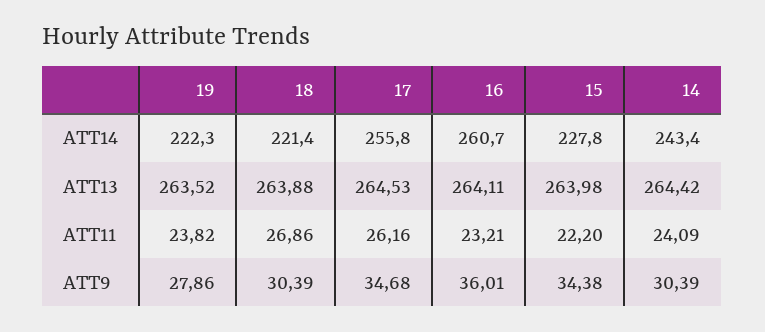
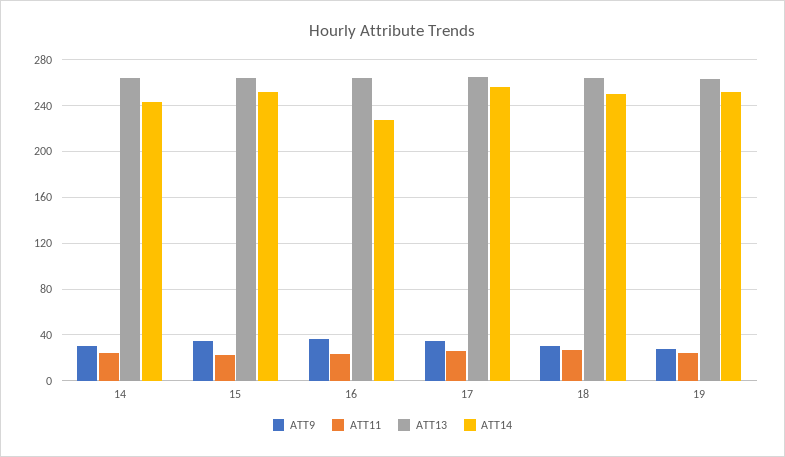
  {
    "ATT14": {
-     "19": 222.3,
+     "19": 250,
-     "18": 221.4,
+     "18": 250,
      "17": 255.8,
-     "16": 260.7,
+     "16": 230,
-     "15": 227.8,
+     "15": 250,
      "14": 243.4
    },
    "ATT13": {
      "19": 263.52,
      "18": 263.88,
      "17": 264.53,
      "16": 264.11,
      "15": 263.98,
      "14": 264.42
    },
    "ATT11": {
      "19": 23.82,
      "18": 26.86,
      "17": 26.16,
      "16": 23.21,
      "15": 22.2,
      "14": 24.09
    },
    "ATT9": {
      "19": 27.86,
      "18": 30.39,
      "17": 34.68,
      "16": 36.01,
      "15": 34.38,
      "14": 30.39
    }
  }

